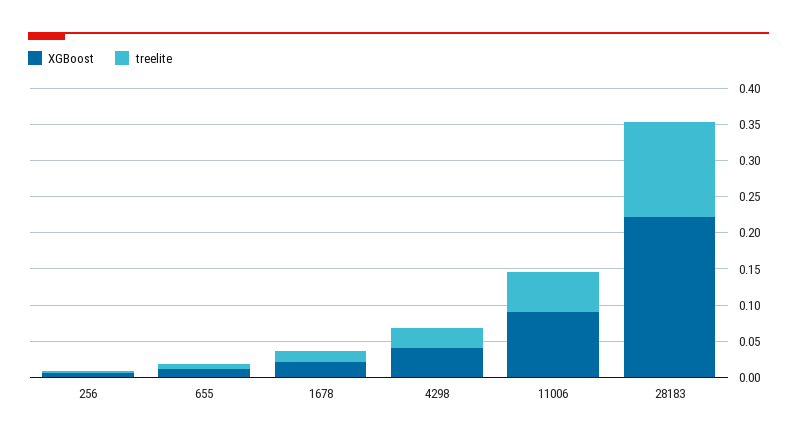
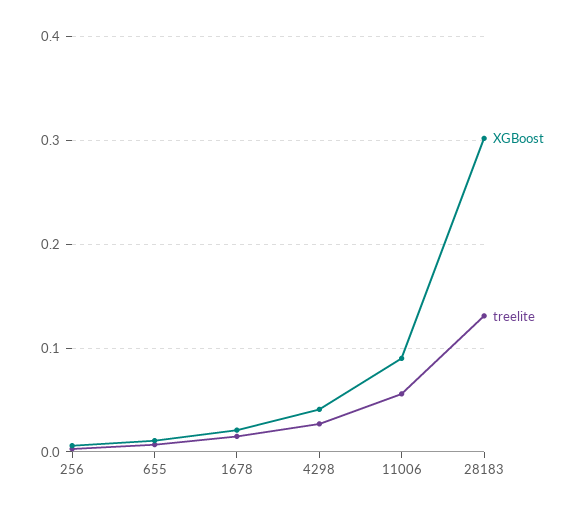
  {
    "XGBoost": {
      "256": 0.01,
      "655": 0.01,
      "1678": 0.02,
      "4298": 0.04,
      "11006": 0.09,
-     "28183": 0.225
+     "28183": 0.3
    },
    "treelite": {
      "256": 0,
      "655": 0.01,
      "1678": 0.02,
      "4298": 0.03,
      "11006": 0.06,
      "28183": 0.13
    }
  }

